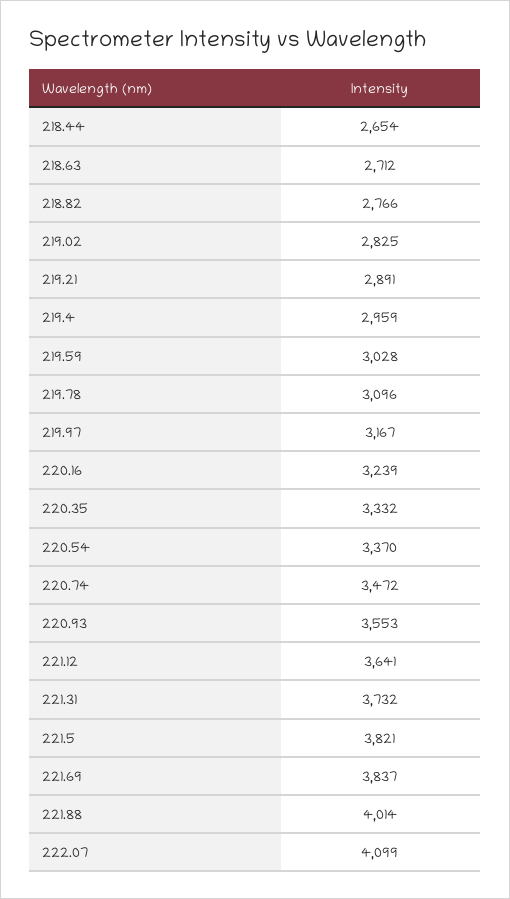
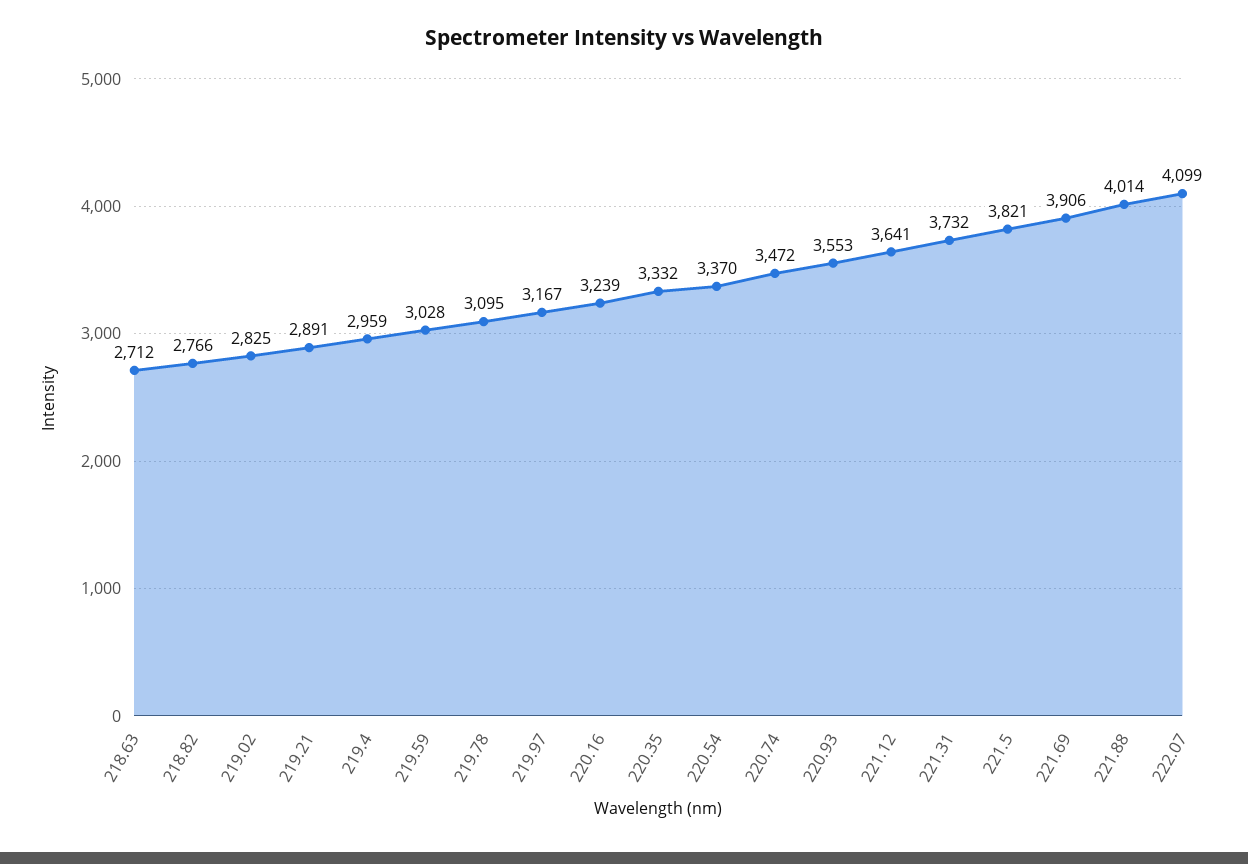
  {
-   "218.44": 2654,
    "218.63": 2712,
    "218.82": 2766,
    "219.02": 2825,
    "219.21": 2891,
    "219.4": 2959,
    "219.59": 3028,
-   "219.78": 3096,
+   "219.78": 3095,
    "219.97": 3167,
    "220.16": 3239,
    "220.35": 3332,
    "220.54": 3370,
    "220.74": 3472,
    "220.93": 3553,
    "221.12": 3641,
    "221.31": 3732,
    "221.5": 3821,
-   "221.69": 3837,
+   "221.69": 3906,
    "221.88": 4014,
    "222.07": 4099
  }

